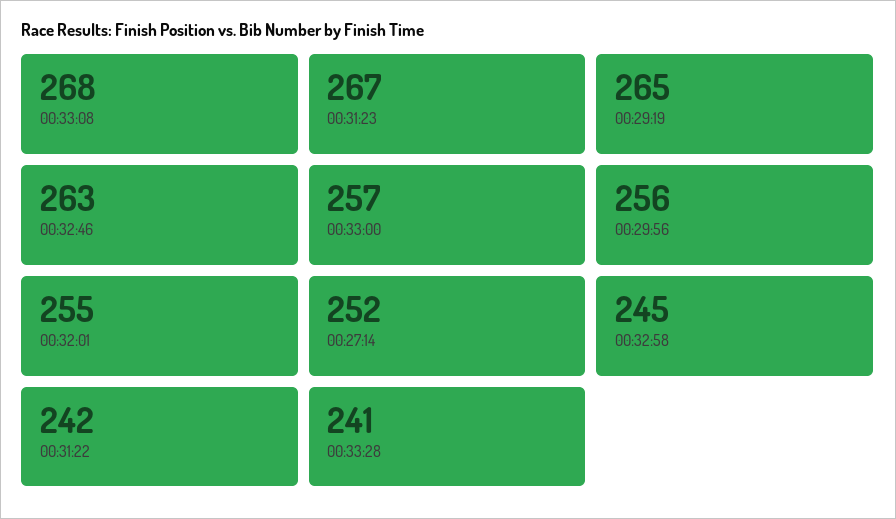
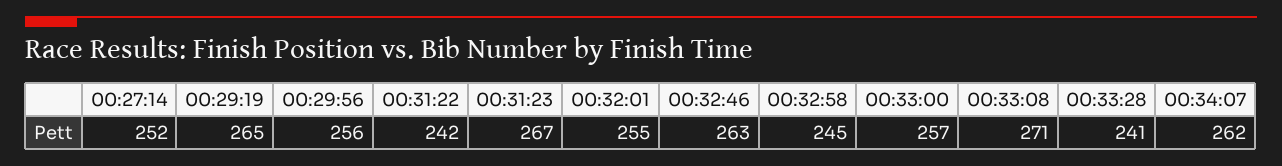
  {
-   "00:33:08": 268,
+   "00:33:08": 271,
    "00:31:23": 267,
    "00:29:19": 265,
    "00:32:46": 263,
    "00:33:00": 257,
    "00:29:56": 256,
    "00:32:01": 255,
    "00:27:14": 252,
    "00:32:58": 245,
    "00:31:22": 242,
-   "00:33:28": 241
+   "00:33:28": 241,
+   "00:34:07": 262
  }

